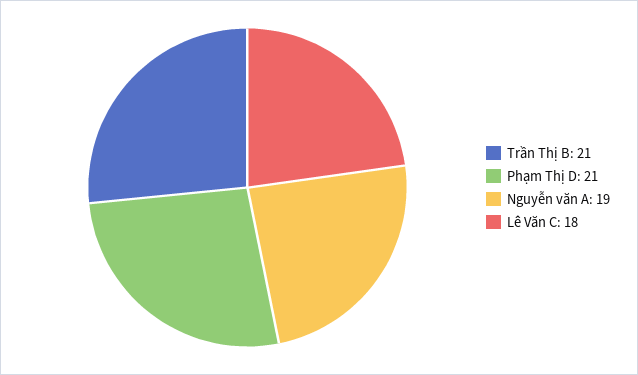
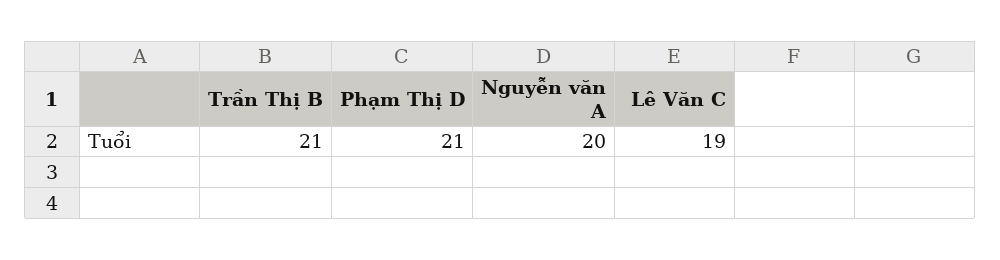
  {
    "Trần Thị B": 21,
    "Phạm Thị D": 21,
-   "Nguyễn văn A": 19,
+   "Nguyễn văn A": 20,
-   "Lê Văn C": 18
+   "Lê Văn C": 19
  }

